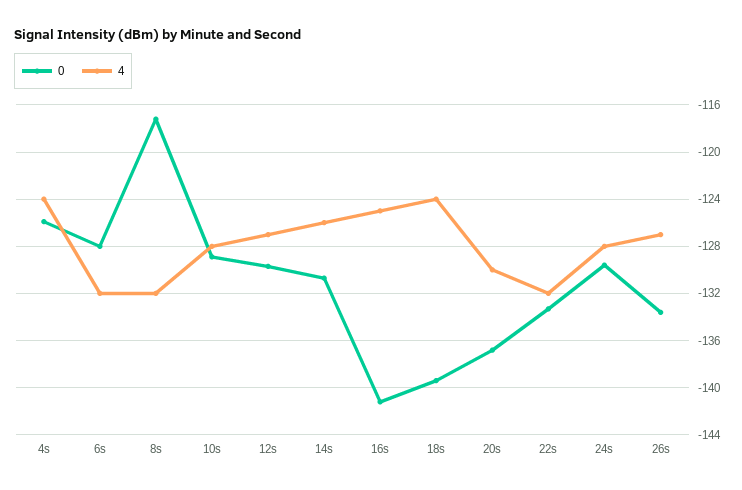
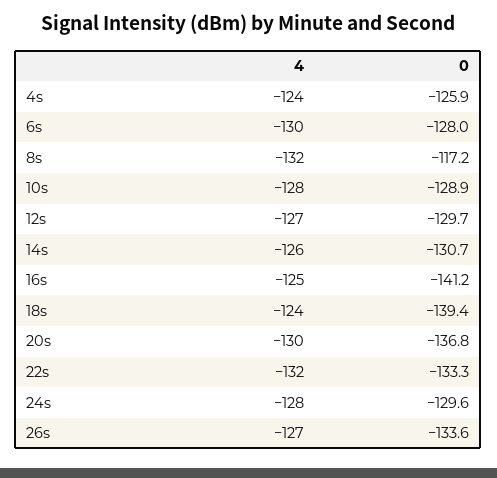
  {
    "0": {
      "4s": -125.9,
      "6s": -128,
      "8s": -117.2,
      "10s": -128.9,
      "12s": -129.7,
      "14s": -130.7,
      "16s": -141.2,
      "18s": -139.4,
      "20s": -136.8,
      "22s": -133.3,
      "24s": -129.6,
      "26s": -133.6
    },
    "4": {
      "4s": -124,
-     "6s": -132,
+     "6s": -130,
      "8s": -132,
      "10s": -128,
      "12s": -127,
      "14s": -126,
      "16s": -125,
      "18s": -124,
      "20s": -130,
      "22s": -132,
      "24s": -128,
      "26s": -127
    }
  }

